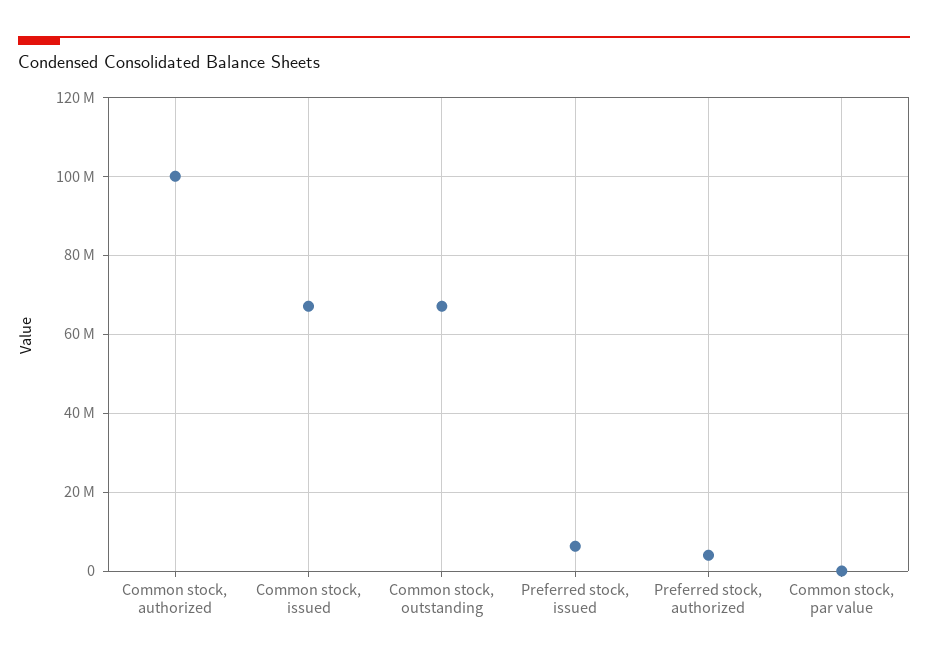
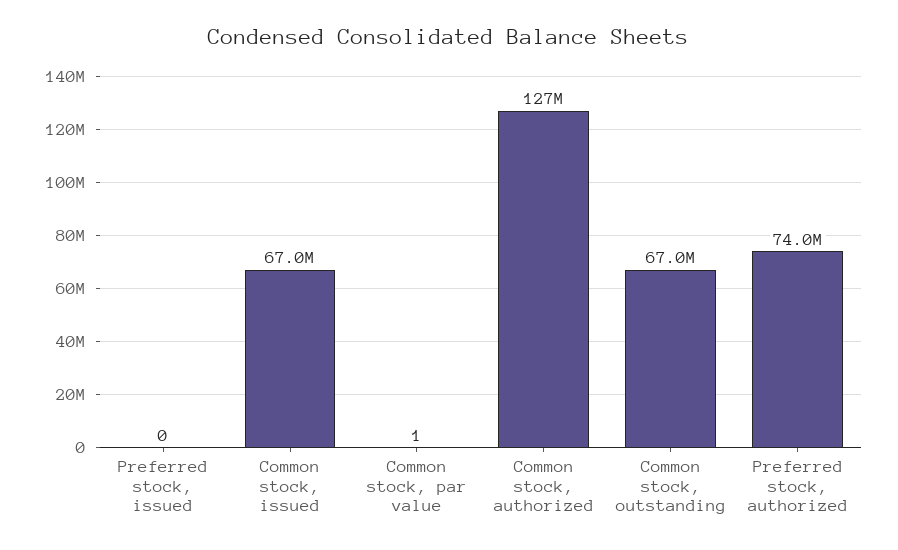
  {
-   "Common stock, authorized": 100000000,
+   "Common stock, authorized": 127000000,
    "Common stock, issued": 67000000,
    "Common stock, outstanding": 67000000,
-   "Preferred stock, issued": 6000000,
+   "Preferred stock, issued": 0,
-   "Preferred stock, authorized": 4000000,
+   "Preferred stock, authorized": 74000000,
    "Common stock, par value": 1
  }

